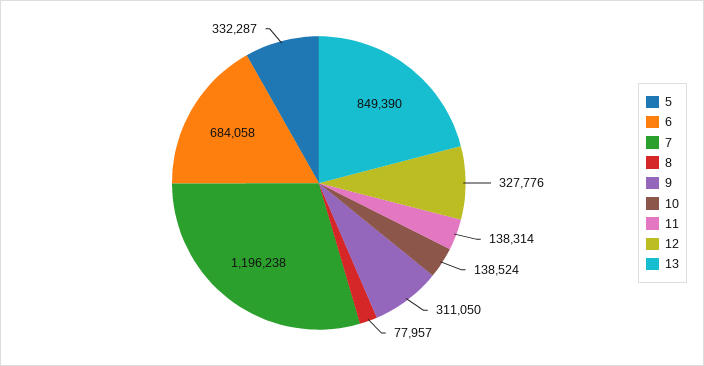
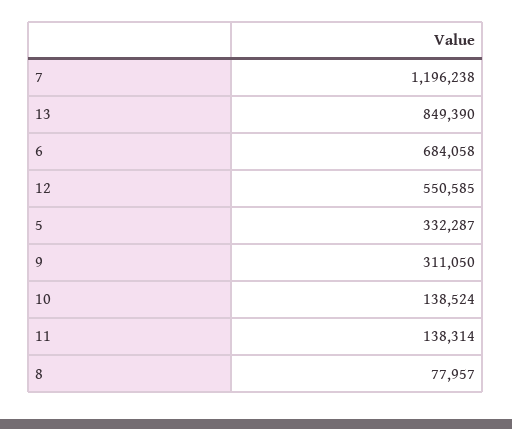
  {
    "5": 332287,
    "6": 684058,
    "7": 1196238,
    "8": 77957,
    "9": 311050,
    "10": 138524,
    "11": 138314,
-   "12": 327776,
+   "12": 550585,
    "13": 849390
  }

